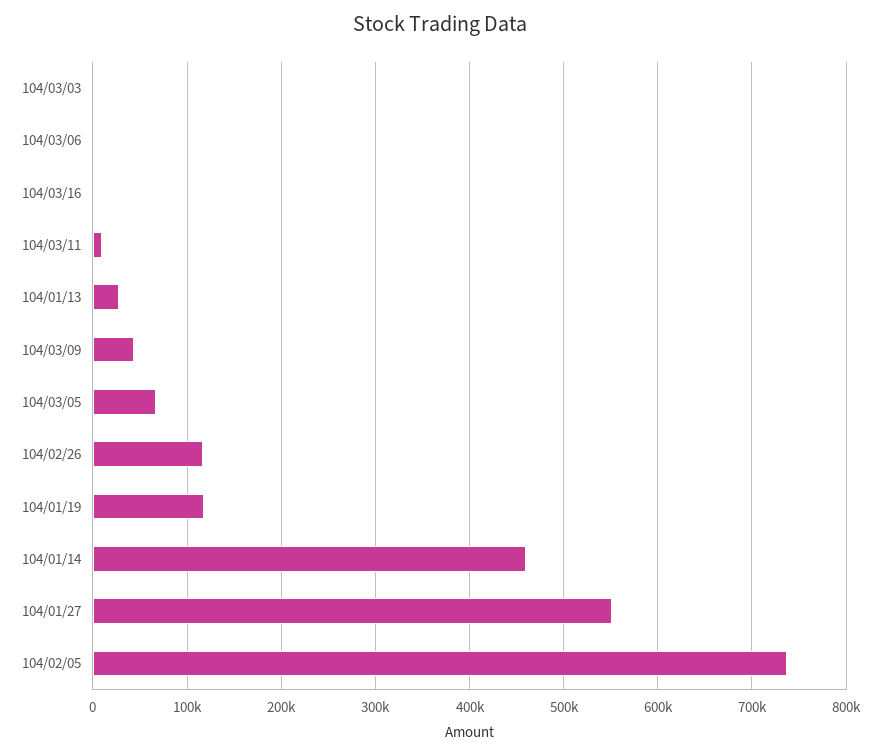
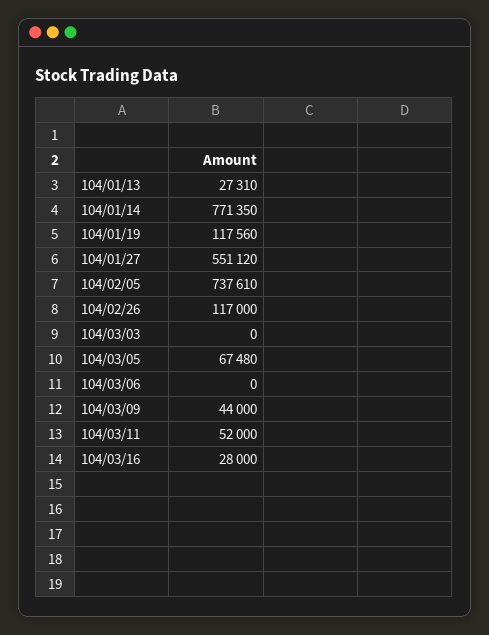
  {
    "104/03/03": 0,
    "104/03/06": 0,
-   "104/03/16": 0,
+   "104/03/16": 28000,
-   "104/03/11": 10000,
+   "104/03/11": 52000,
    "104/01/13": 27310,
    "104/03/09": 44000,
    "104/03/05": 67480,
    "104/02/26": 117000,
    "104/01/19": 117560,
-   "104/01/14": 460000,
+   "104/01/14": 771350,
    "104/01/27": 551120,
    "104/02/05": 737610
  }

